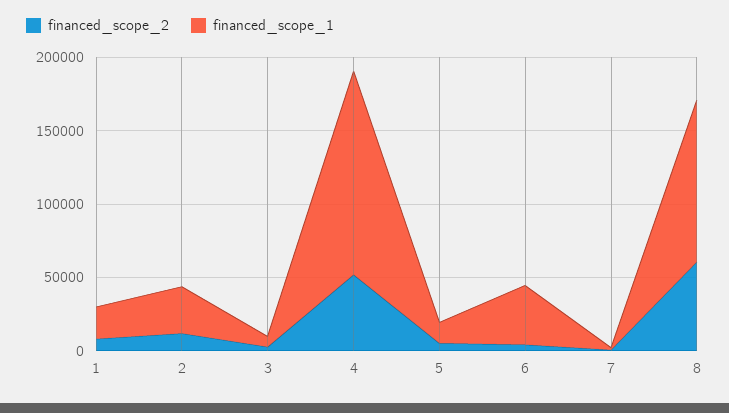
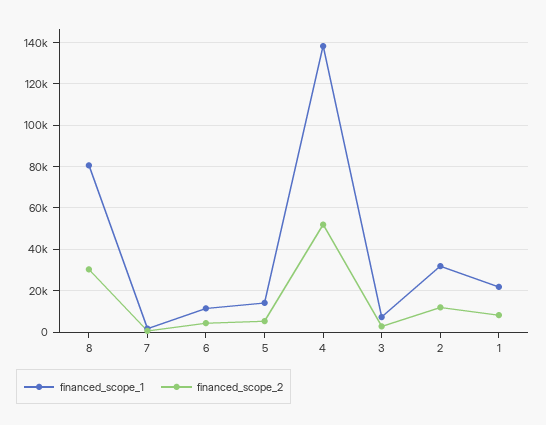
  {
    "financed_scope_2": {
      "1": 10000,
      "2": 10000,
      "3": 5000,
      "4": 50000,
      "5": 5000,
      "6": 5000,
      "7": 0,
-     "8": 60000
+     "8": 30000
    },
    "financed_scope_1": {
      "1": 20000,
      "2": 30000,
      "3": 5000,
      "4": 140000,
      "5": 15000,
-     "6": 40000,
+     "6": 10000,
      "7": 0,
-     "8": 110000
+     "8": 80000
    }
  }

